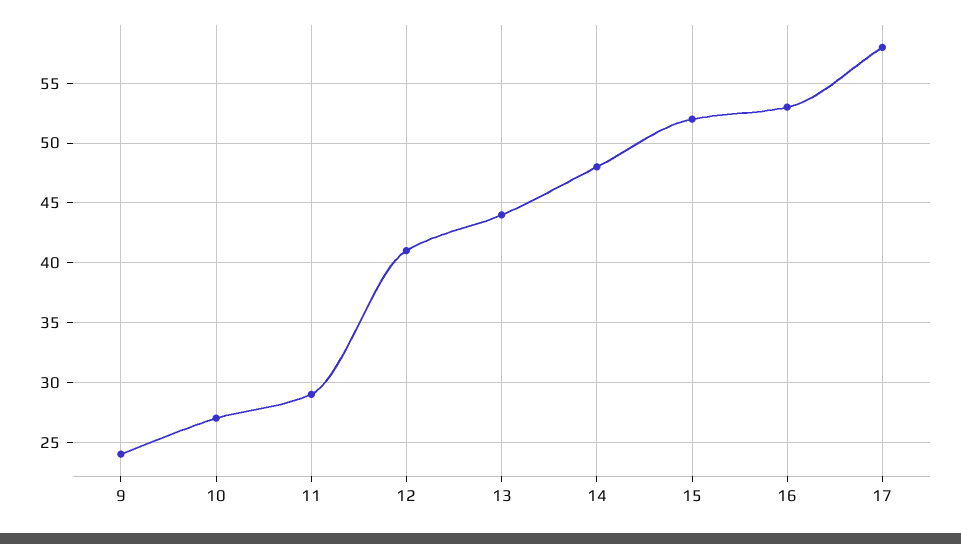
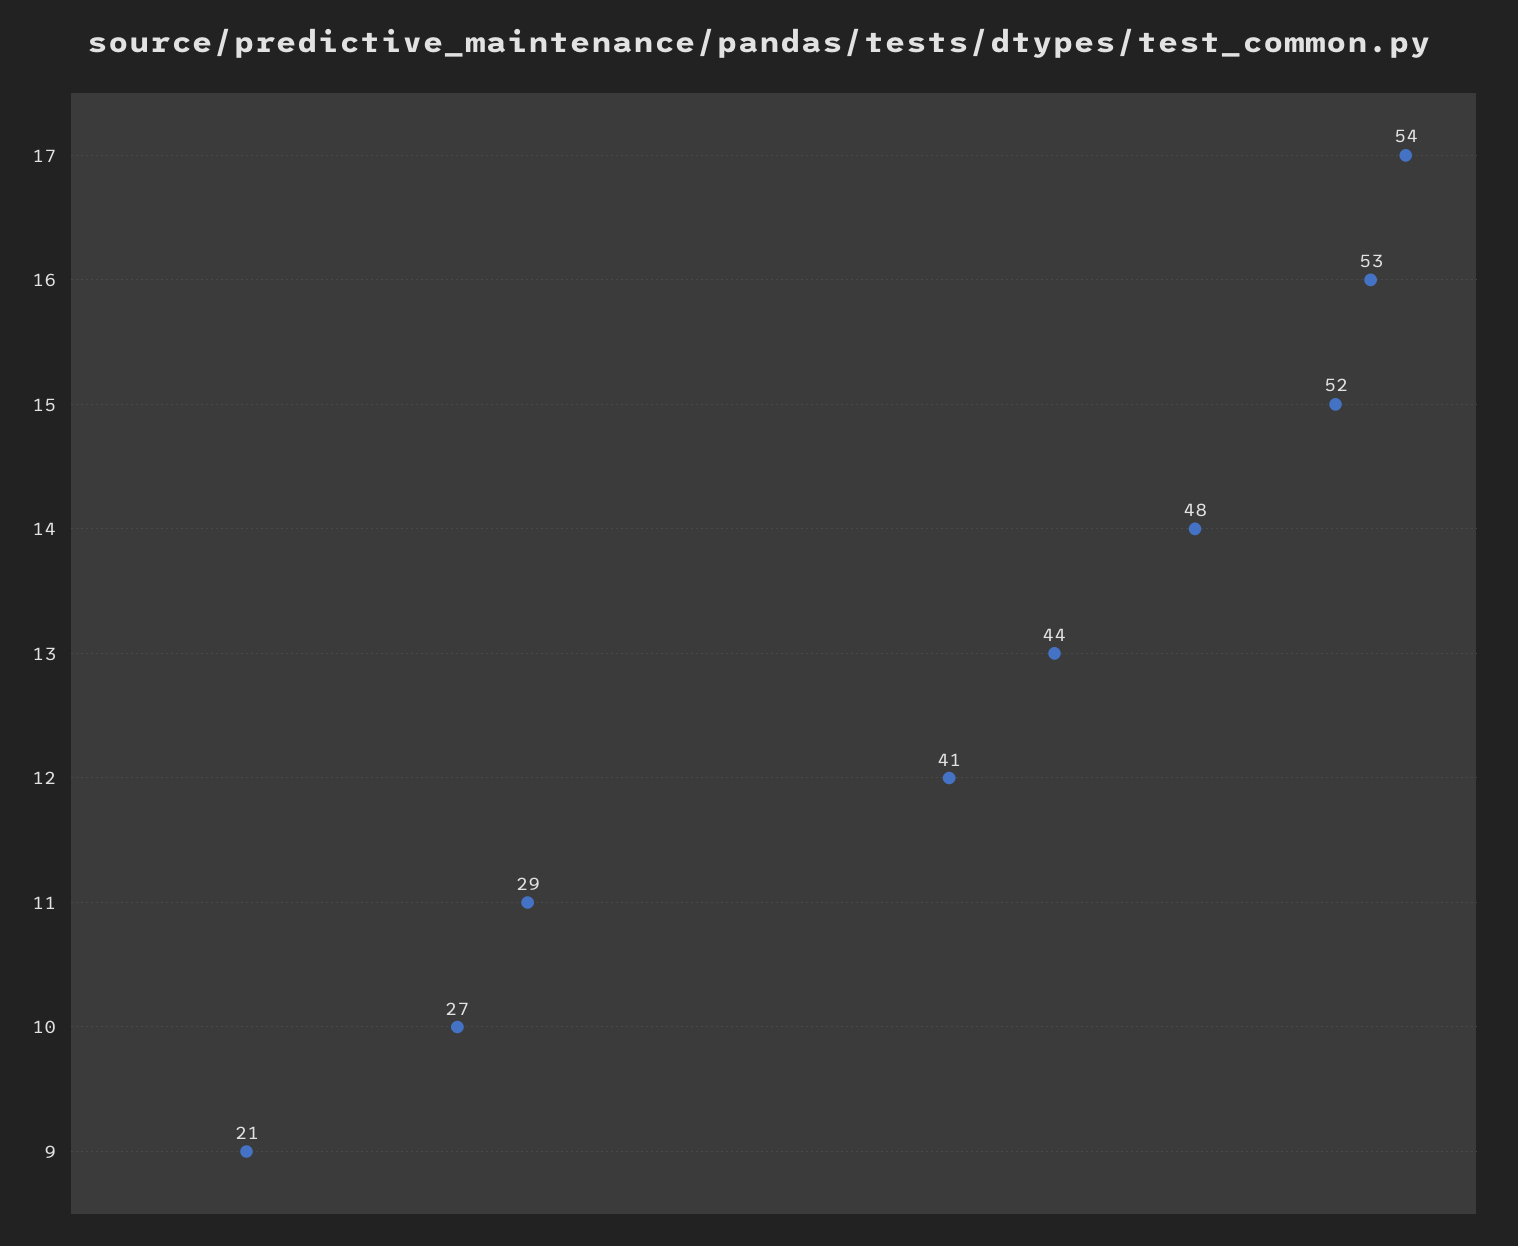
  {
-   "9": 24,
+   "9": 21,
    "10": 27,
    "11": 29,
    "12": 41,
    "13": 44,
    "14": 48,
    "15": 52,
    "16": 53,
-   "17": 58
+   "17": 54
  }

